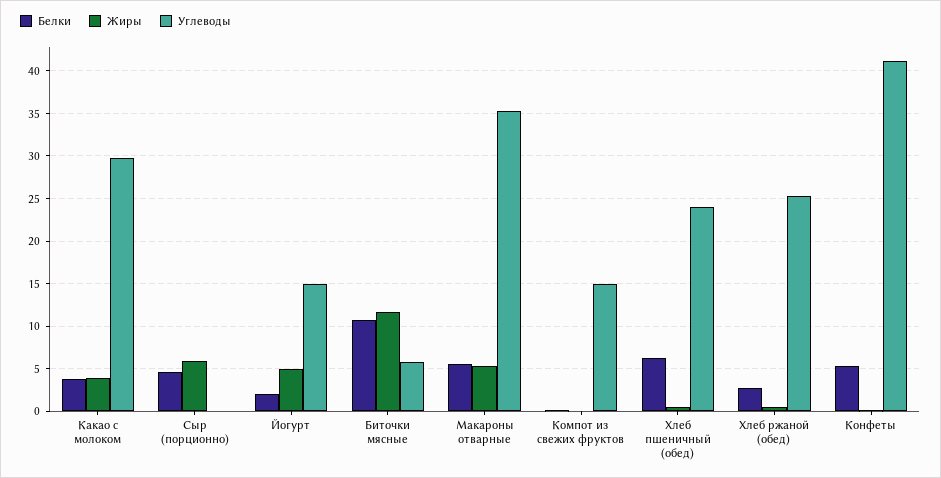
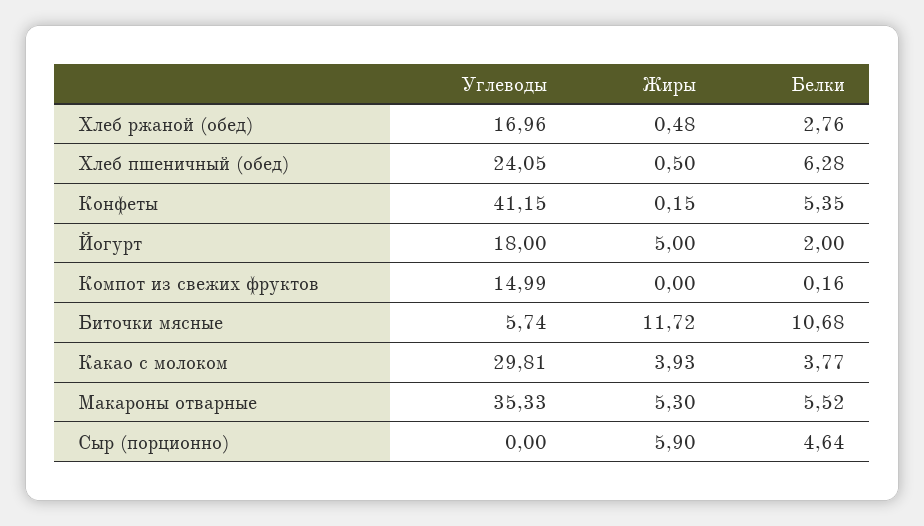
  {
    "Белки": {
      "Какао с молоком": 3.77,
      "Сыр (порционно)": 4.64,
      "Йогурт": 2,
      "Биточки мясные": 10.68,
      "Макароны отварные": 5.52,
      "Компот из свежих фруктов": 0.16,
      "Хлеб пшеничный (обед)": 6.28,
      "Хлеб ржаной (обед)": 2.76,
      "Конфеты": 5.35
    },
    "Жиры": {
      "Какао с молоком": 3.93,
      "Сыр (порционно)": 5.9,
      "Йогурт": 5,
      "Биточки мясные": 11.72,
      "Макароны отварные": 5.3,
      "Компот из свежих фруктов": 0,
      "Хлеб пшеничный (обед)": 0.5,
      "Хлеб ржаной (обед)": 0.48,
      "Конфеты": 0.15
    },
    "Углеводы": {
      "Какао с молоком": 29.81,
      "Сыр (порционно)": 0,
-     "Йогурт": 15,
+     "Йогурт": 18,
      "Биточки мясные": 5.74,
      "Макароны отварные": 35.33,
      "Компот из свежих фруктов": 14.99,
      "Хлеб пшеничный (обед)": 24.05,
-     "Хлеб ржаной (обед)": 25,
+     "Хлеб ржаной (обед)": 16.96,
      "Конфеты": 41.15
    }
  }

